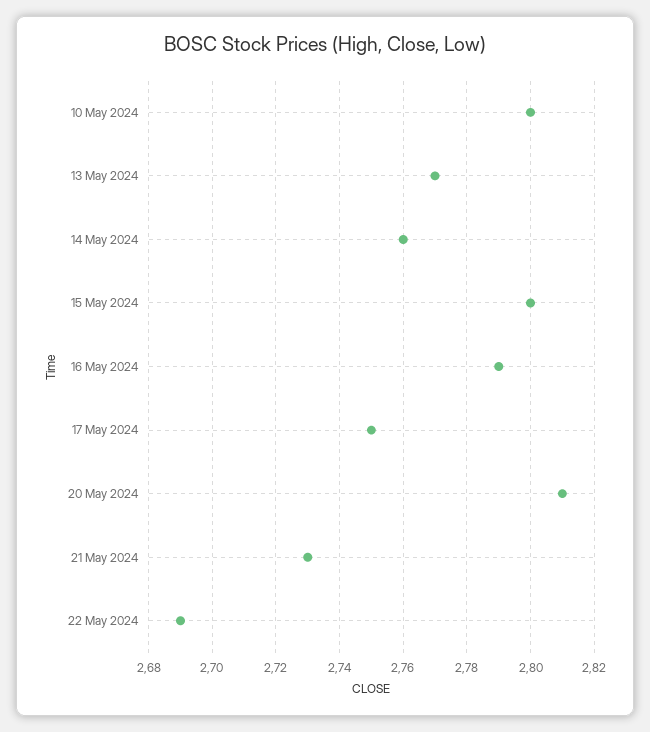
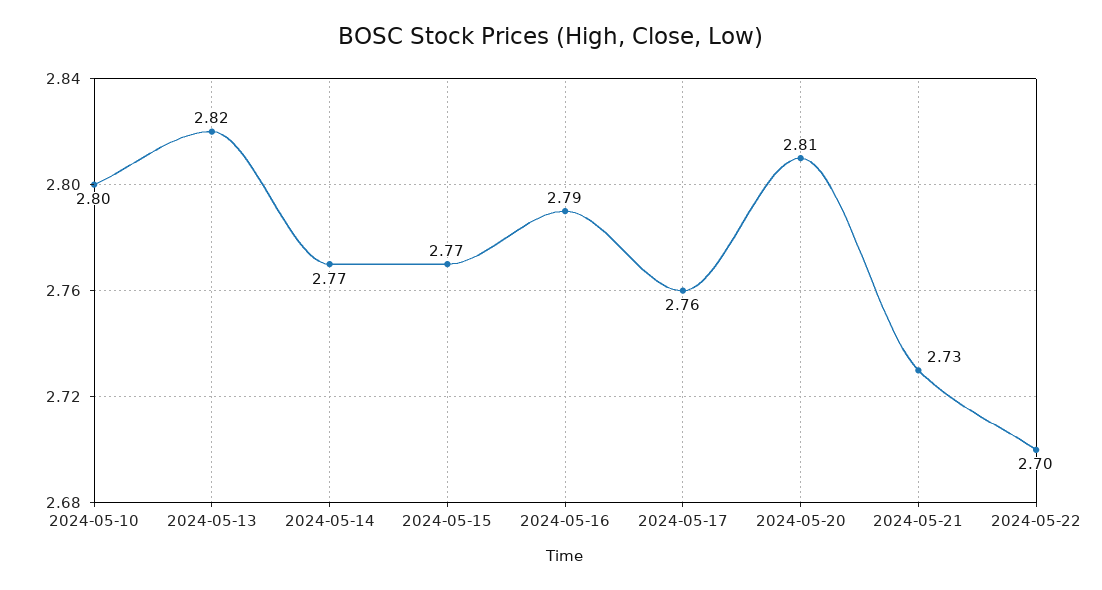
  {
    "10 May 2024": 2.8,
-   "13 May 2024": 2.77,
+   "13 May 2024": 2.82,
-   "14 May 2024": 2.76,
+   "14 May 2024": 2.77,
-   "15 May 2024": 2.8,
+   "15 May 2024": 2.77,
    "16 May 2024": 2.79,
-   "17 May 2024": 2.75,
+   "17 May 2024": 2.76,
    "20 May 2024": 2.81,
    "21 May 2024": 2.73,
-   "22 May 2024": 2.69
+   "22 May 2024": 2.7
  }

